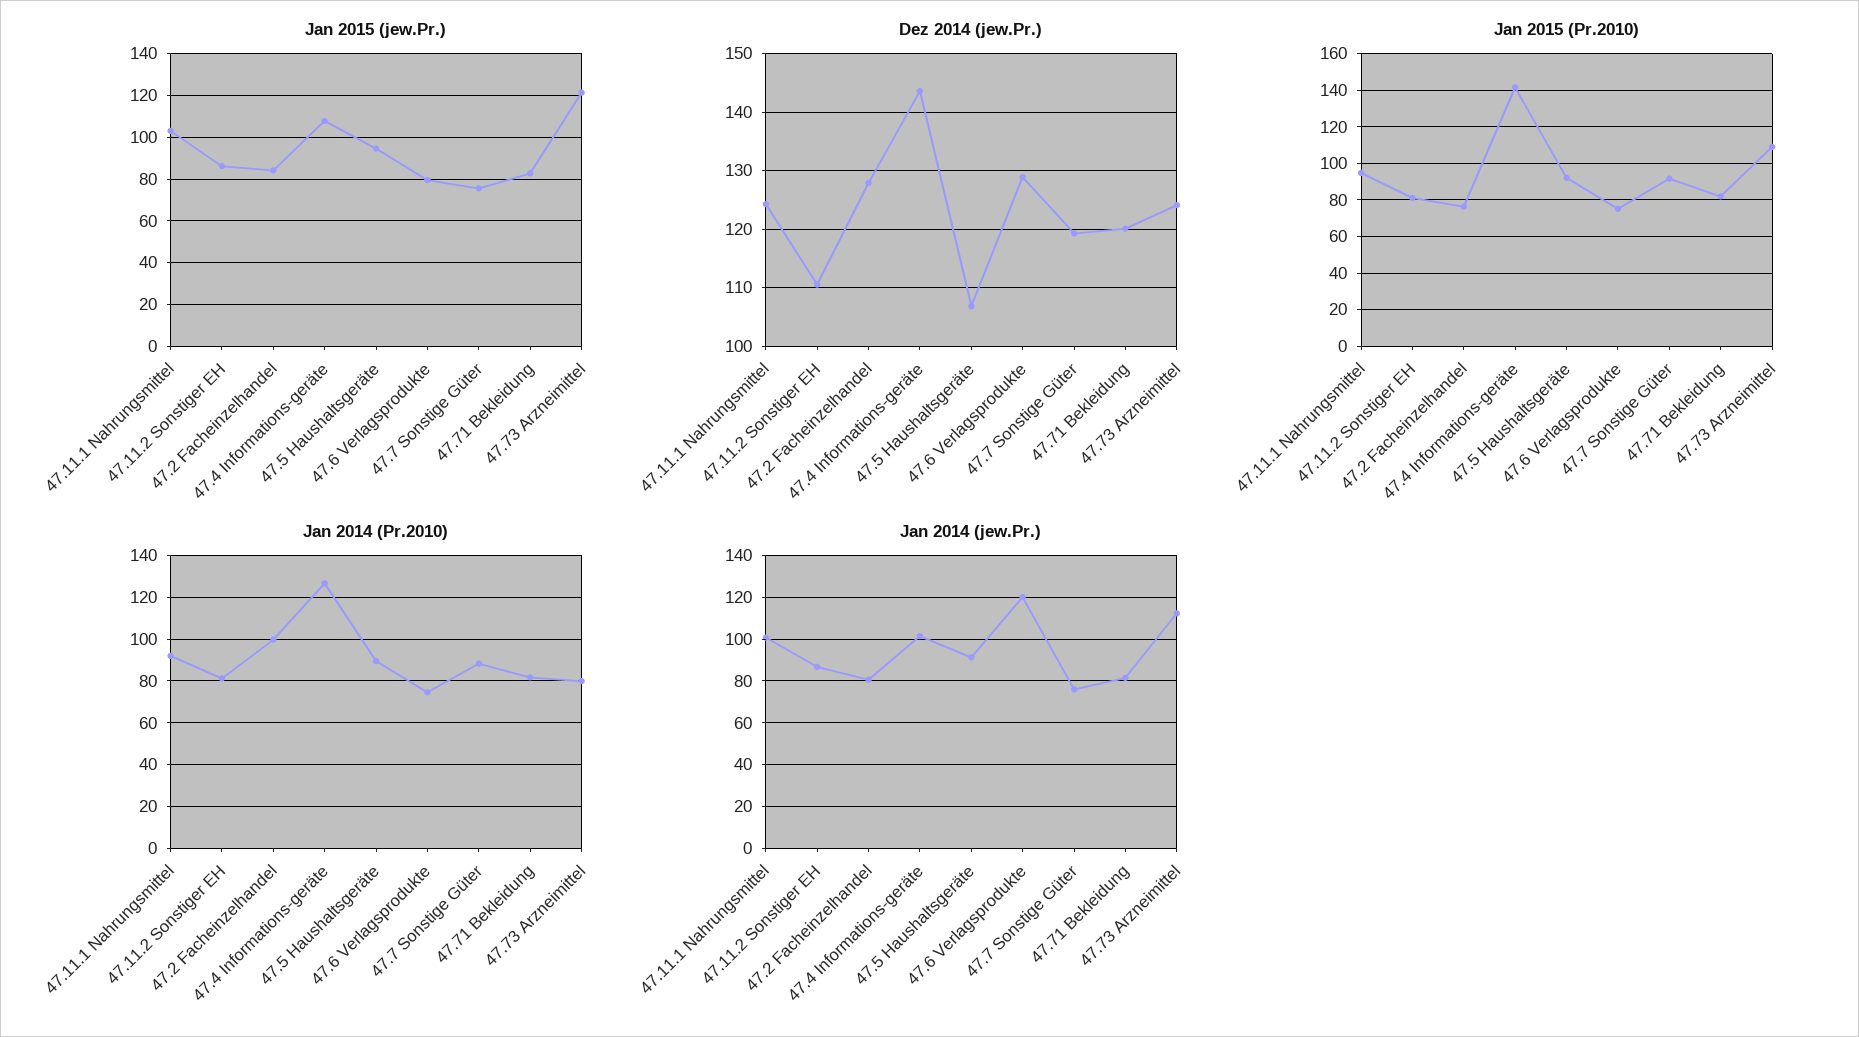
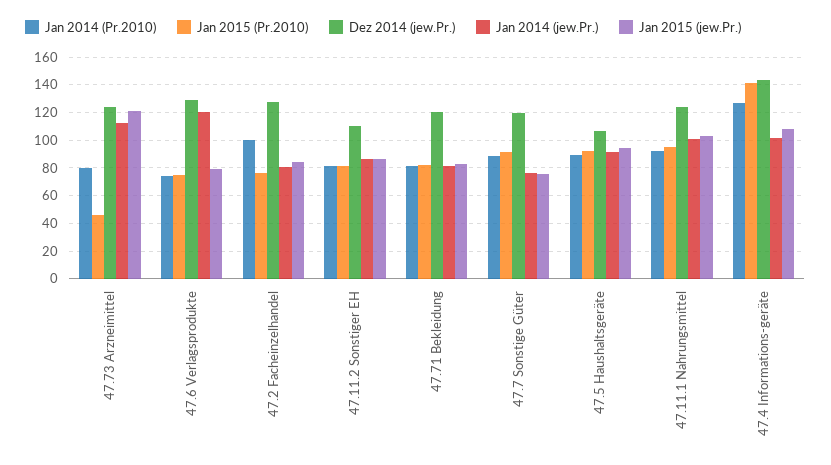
  {
    "Jan 2015 (jew.Pr.)": {
      "47.11.1 Nahrungsmittel": 105,
      "47.11.2 Sonstiger EH": 85,
      "47.2 Facheinzelhandel": 85,
      "47.4 Informations-geräte": 110,
      "47.5 Haushaltsgeräte": 95,
      "47.6 Verlagsprodukte": 80,
      "47.7 Sonstige Güter": 75,
      "47.71 Bekleidung": 85,
      "47.73 Arzneimittel": 120
    },
    "Dez 2014 (jew.Pr.)": {
      "47.11.1 Nahrungsmittel": 124,
      "47.11.2 Sonstiger EH": 110,
      "47.2 Facheinzelhandel": 128,
      "47.4 Informations-geräte": 144,
      "47.5 Haushaltsgeräte": 106,
      "47.6 Verlagsprodukte": 128,
      "47.7 Sonstige Güter": 120,
      "47.71 Bekleidung": 120,
      "47.73 Arzneimittel": 124
    },
    "Jan 2015 (Pr.2010)": {
      "47.11.1 Nahrungsmittel": 95,
      "47.11.2 Sonstiger EH": 80,
      "47.2 Facheinzelhandel": 75,
      "47.4 Informations-geräte": 140,
      "47.5 Haushaltsgeräte": 90,
      "47.6 Verlagsprodukte": 75,
      "47.7 Sonstige Güter": 90,
      "47.71 Bekleidung": 80,
-     "47.73 Arzneimittel": 110
+     "47.73 Arzneimittel": 45
    },
    "Jan 2014 (Pr.2010)": {
      "47.11.1 Nahrungsmittel": 90,
      "47.11.2 Sonstiger EH": 80,
      "47.2 Facheinzelhandel": 100,
      "47.4 Informations-geräte": 125,
      "47.5 Haushaltsgeräte": 90,
      "47.6 Verlagsprodukte": 75,
      "47.7 Sonstige Güter": 90,
      "47.71 Bekleidung": 80,
      "47.73 Arzneimittel": 80
    },
    "Jan 2014 (jew.Pr.)": {
      "47.11.1 Nahrungsmittel": 100,
      "47.11.2 Sonstiger EH": 85,
      "47.2 Facheinzelhandel": 80,
      "47.4 Informations-geräte": 100,
      "47.5 Haushaltsgeräte": 90,
      "47.6 Verlagsprodukte": 120,
      "47.7 Sonstige Güter": 75,
      "47.71 Bekleidung": 80,
      "47.73 Arzneimittel": 110
    }
  }

